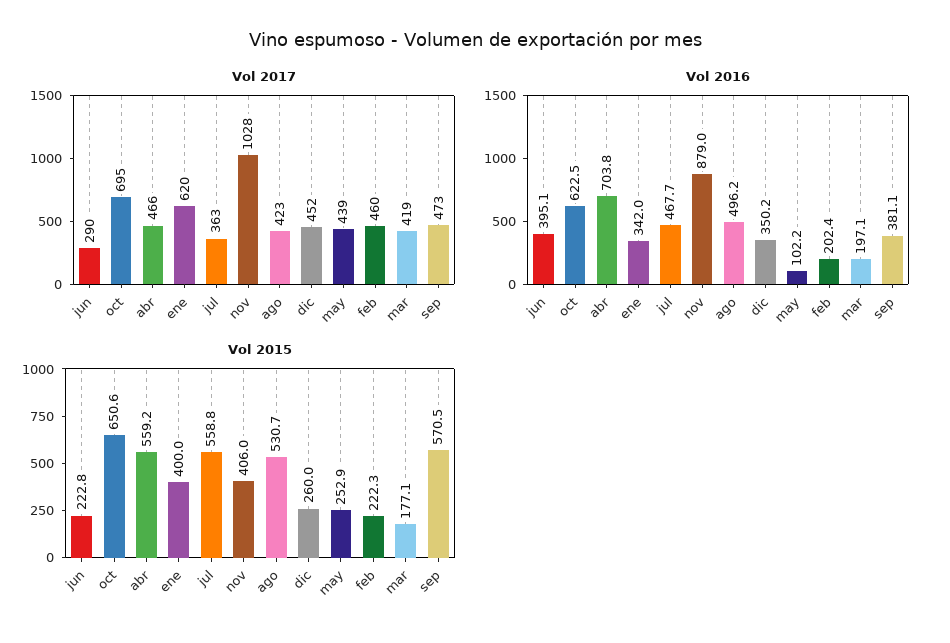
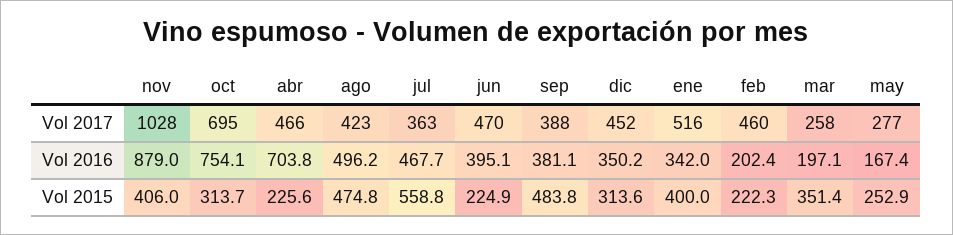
  {
    "Vol 2017": {
-     "jun": 290,
+     "jun": 470,
      "oct": 695,
      "abr": 466,
-     "ene": 620,
+     "ene": 516,
      "jul": 363,
      "nov": 1028,
      "ago": 423,
      "dic": 452,
-     "may": 439,
+     "may": 277,
      "feb": 460,
-     "mar": 419,
+     "mar": 258,
-     "sep": 473
+     "sep": 388
    },
    "Vol 2016": {
      "jun": 395.1,
-     "oct": 622.5,
+     "oct": 754.1,
      "abr": 703.8,
      "ene": 342,
      "jul": 467.7,
      "nov": 879,
      "ago": 496.2,
      "dic": 350.2,
-     "may": 102.2,
+     "may": 167.4,
      "feb": 202.4,
      "mar": 197.1,
      "sep": 381.1
    },
    "Vol 2015": {
-     "jun": 222.8,
+     "jun": 224.9,
-     "oct": 650.6,
+     "oct": 313.7,
-     "abr": 559.2,
+     "abr": 225.6,
      "ene": 400,
      "jul": 558.8,
      "nov": 406,
-     "ago": 530.7,
+     "ago": 474.8,
-     "dic": 260,
+     "dic": 313.6,
      "may": 252.9,
      "feb": 222.3,
-     "mar": 177.1,
+     "mar": 351.4,
-     "sep": 570.5
+     "sep": 483.8
    }
  }

